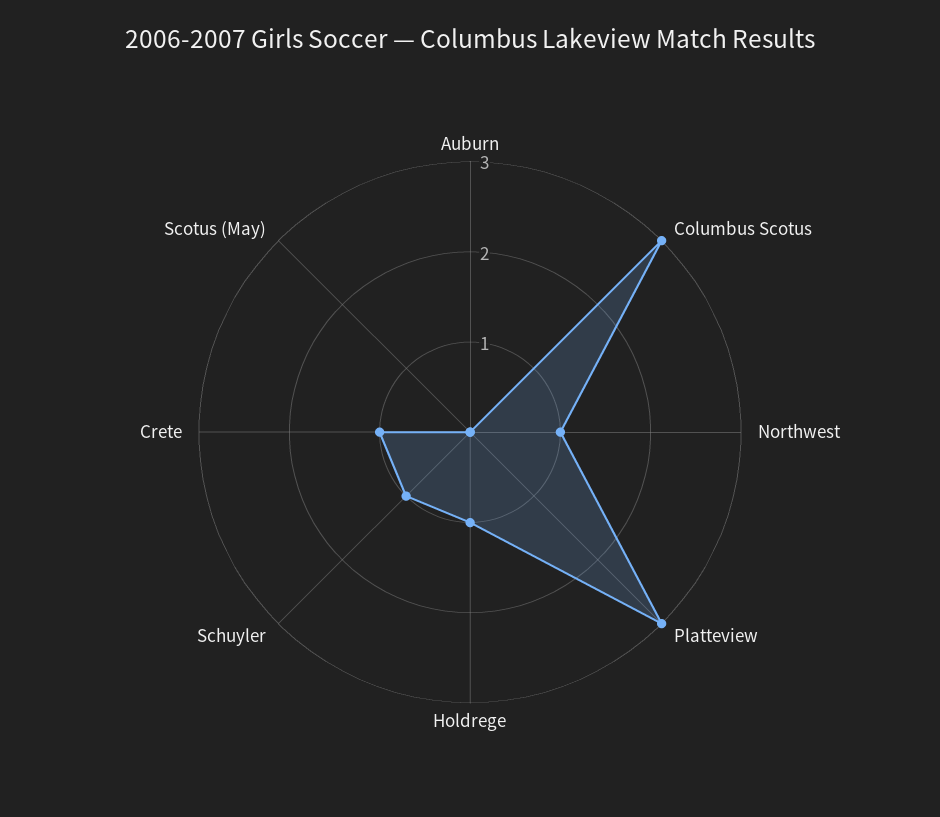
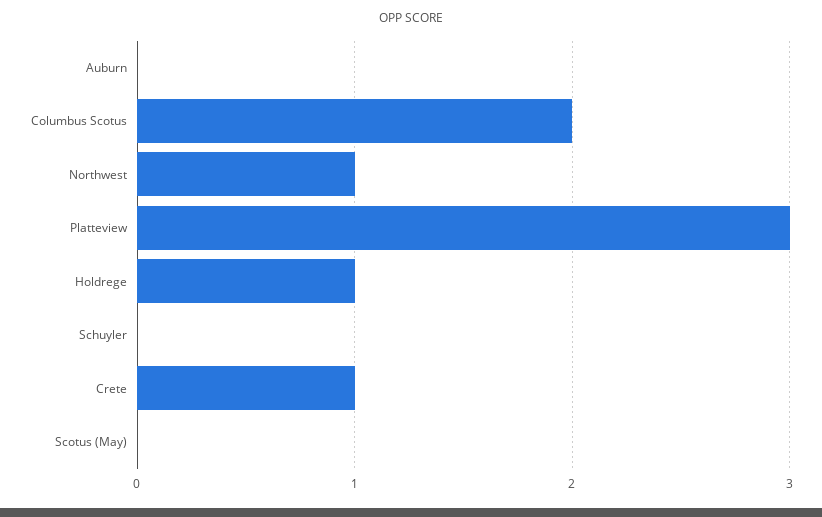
  {
    "Auburn": 0,
-   "Columbus Scotus": 3,
+   "Columbus Scotus": 2,
    "Northwest": 1,
    "Platteview": 3,
    "Holdrege": 1,
-   "Schuyler": 1,
+   "Schuyler": 0,
    "Crete": 1,
    "Scotus (May)": 0
  }

